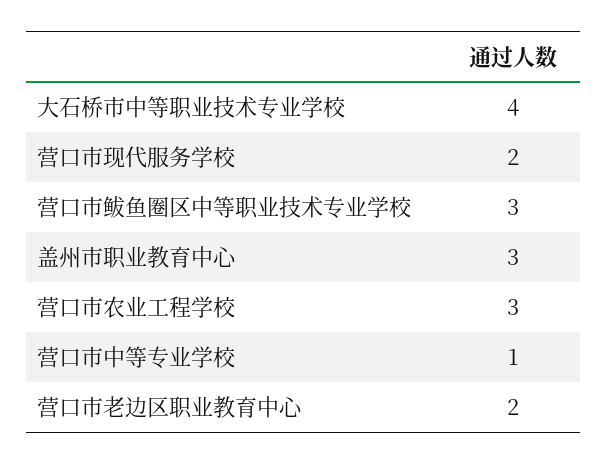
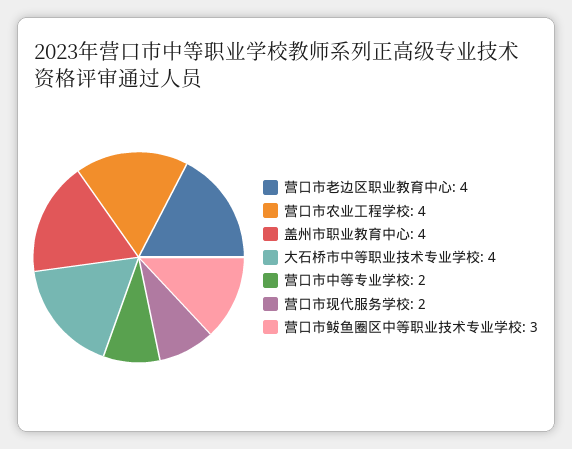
  {
    "大石桥市中等职业技术专业学校": 4,
    "营口市现代服务学校": 2,
    "营口市鲅鱼圈区中等职业技术专业学校": 3,
-   "盖州市职业教育中心": 3,
+   "盖州市职业教育中心": 4,
-   "营口市农业工程学校": 3,
+   "营口市农业工程学校": 4,
-   "营口市中等专业学校": 1,
+   "营口市中等专业学校": 2,
-   "营口市老边区职业教育中心": 2
+   "营口市老边区职业教育中心": 4
  }

